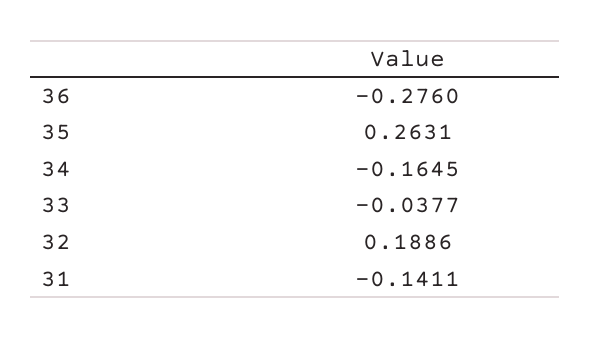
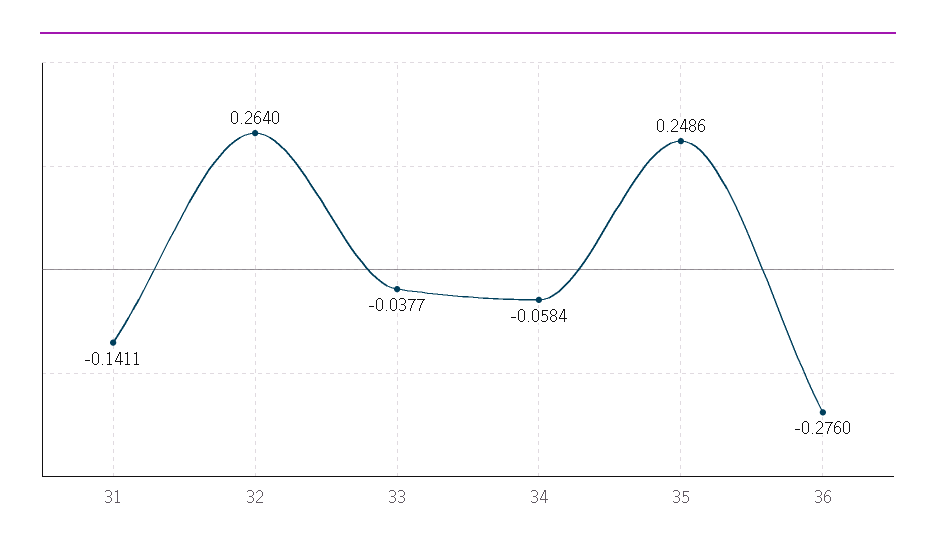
  {
    "36": -0.276,
-   "35": 0.2631,
+   "35": 0.2486,
-   "34": -0.1645,
+   "34": -0.0584,
    "33": -0.0377,
-   "32": 0.1886,
+   "32": 0.264,
    "31": -0.1411
  }

